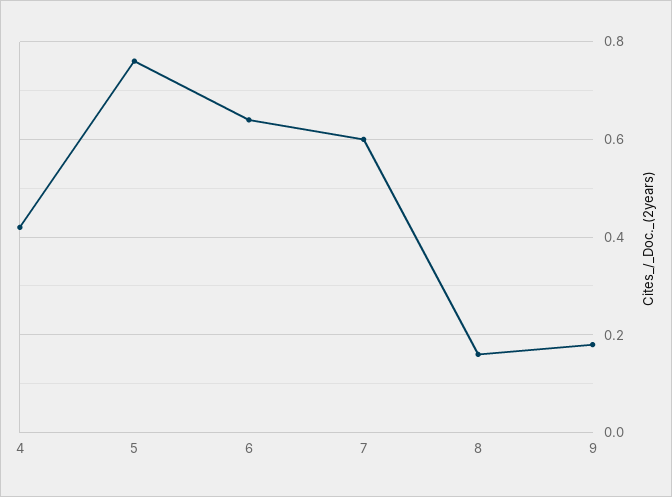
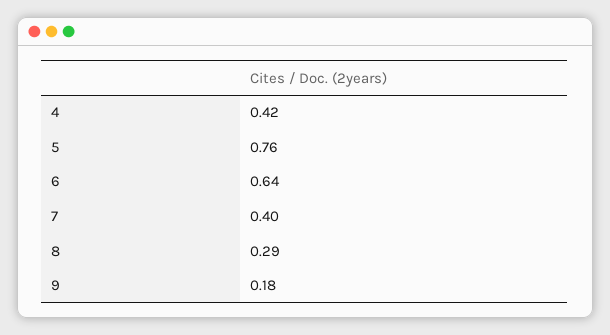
  {
    "4": 0.42,
    "5": 0.76,
    "6": 0.64,
-   "7": 0.6,
+   "7": 0.4,
-   "8": 0.15,
+   "8": 0.29,
    "9": 0.18
  }

